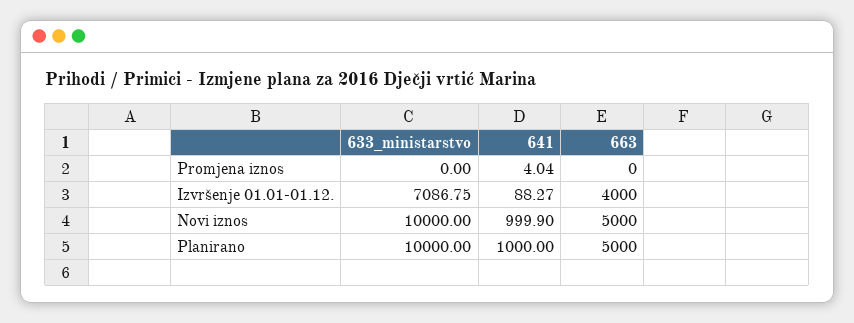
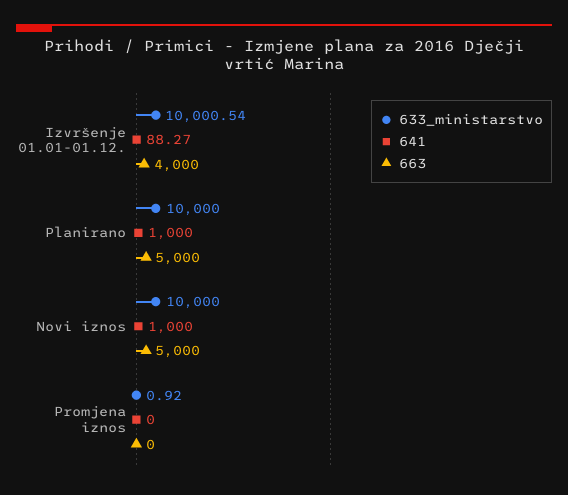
  {
    "633_ministarstvo": {
-     "Promjena iznos": 0,
+     "Promjena iznos": 0.92,
-     "Izvršenje 01.01-01.12.": 7086.75,
+     "Izvršenje 01.01-01.12.": 10000.54,
      "Novi iznos": 10000,
      "Planirano": 10000
    },
    "641": {
-     "Promjena iznos": 4.04,
+     "Promjena iznos": 0,
      "Izvršenje 01.01-01.12.": 88.27,
-     "Novi iznos": 999.9,
+     "Novi iznos": 1000,
      "Planirano": 1000
    },
    "663": {
      "Promjena iznos": 0,
      "Izvršenje 01.01-01.12.": 4000,
      "Novi iznos": 5000,
      "Planirano": 5000
    }
  }

